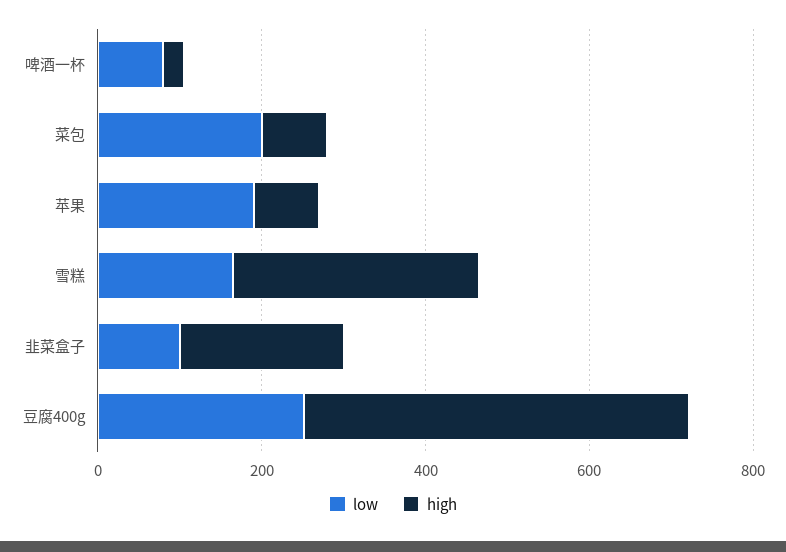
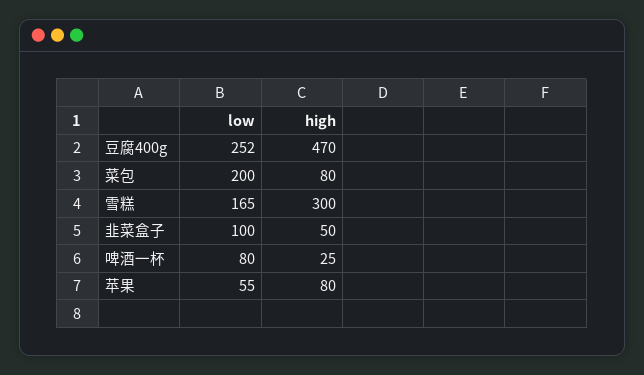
  {
    "low": {
      "啤酒一杯": 80,
      "菜包": 200,
-     "苹果": 200,
+     "苹果": 55,
      "雪糕": 165,
      "韭菜盒子": 100,
      "豆腐400g": 252
    },
    "high": {
      "啤酒一杯": 25,
      "菜包": 80,
      "苹果": 80,
      "雪糕": 300,
-     "韭菜盒子": 200,
+     "韭菜盒子": 50,
      "豆腐400g": 470
    }
  }

